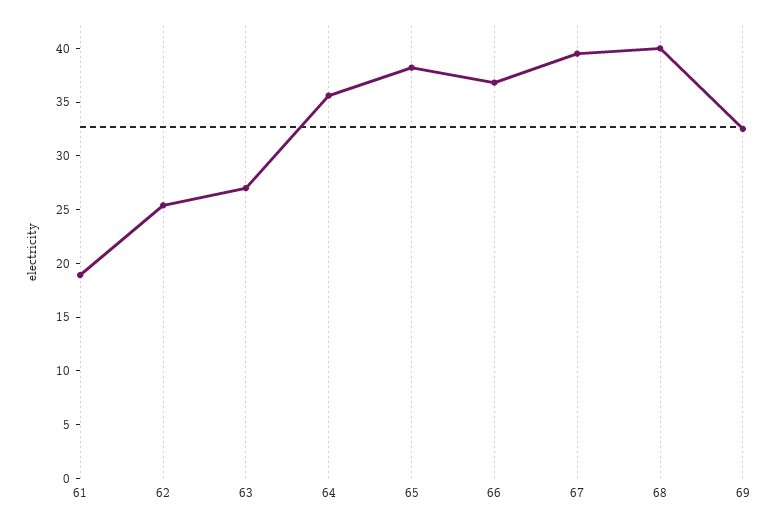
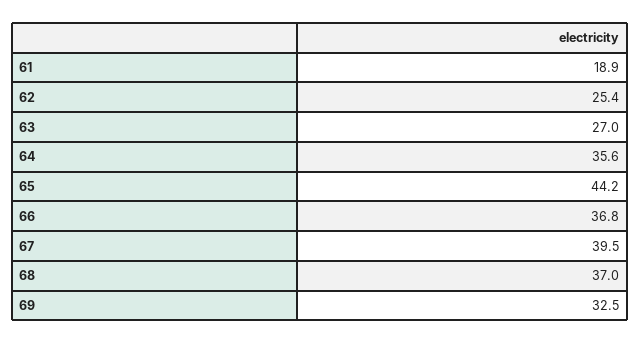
  {
    "61": 18.9,
    "62": 25.4,
    "63": 27,
    "64": 35.6,
-   "65": 38,
+   "65": 44.2,
    "66": 36.8,
    "67": 39.5,
-   "68": 40,
+   "68": 37,
    "69": 32.5
  }

